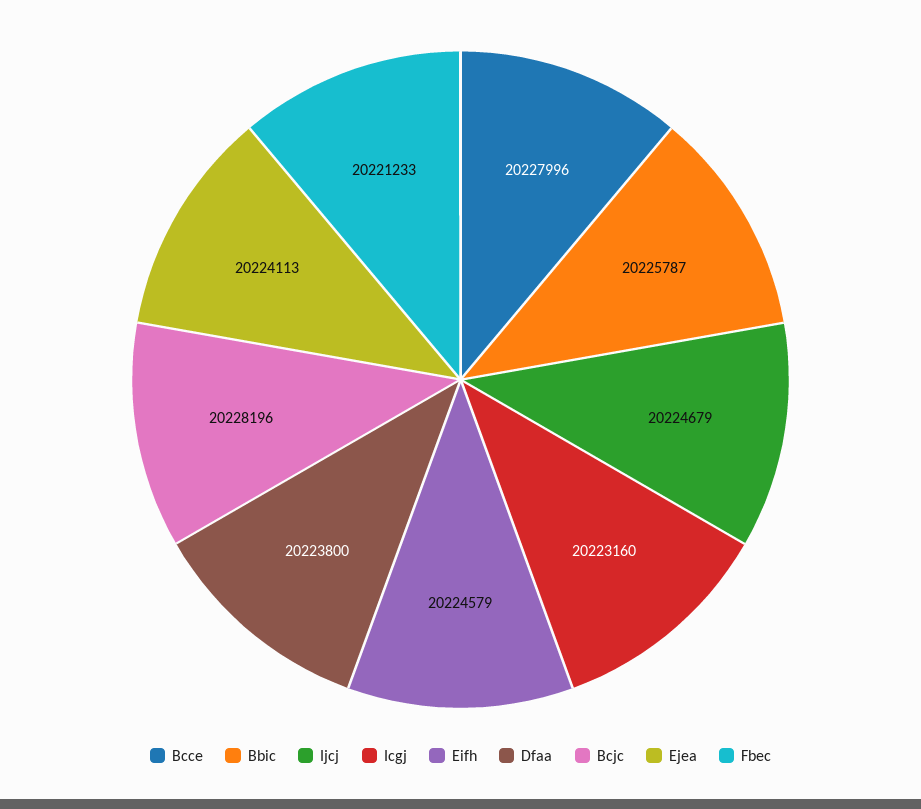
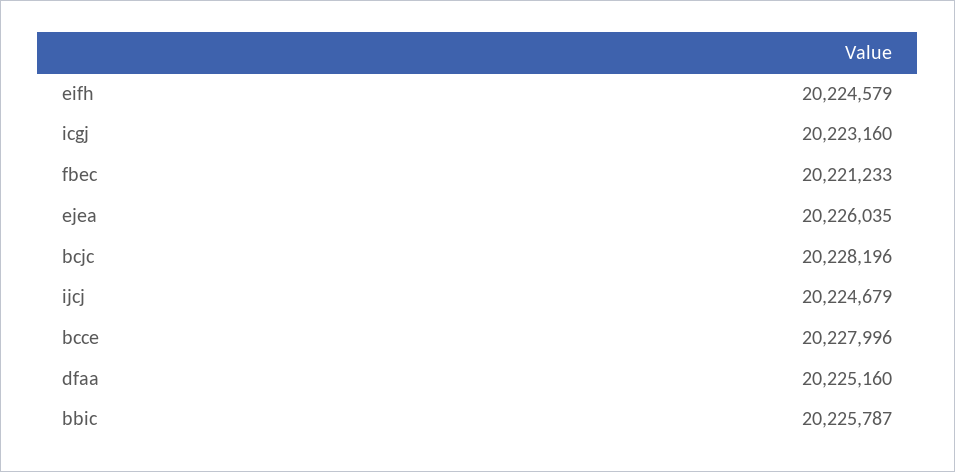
  {
    "Bcce": 20227996,
    "Bbic": 20225787,
    "Ijcj": 20224679,
    "Icgj": 20223160,
    "Eifh": 20224579,
-   "Dfaa": 20223800,
+   "Dfaa": 20225160,
    "Bcjc": 20228196,
-   "Ejea": 20224113,
+   "Ejea": 20226035,
    "Fbec": 20221233
  }

